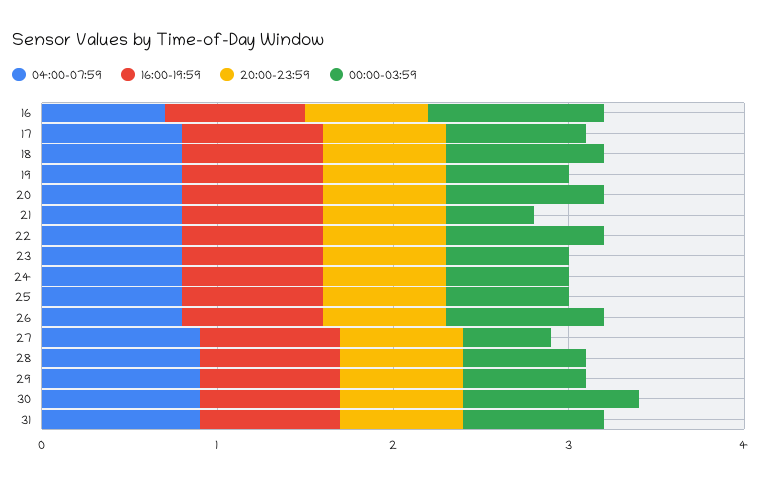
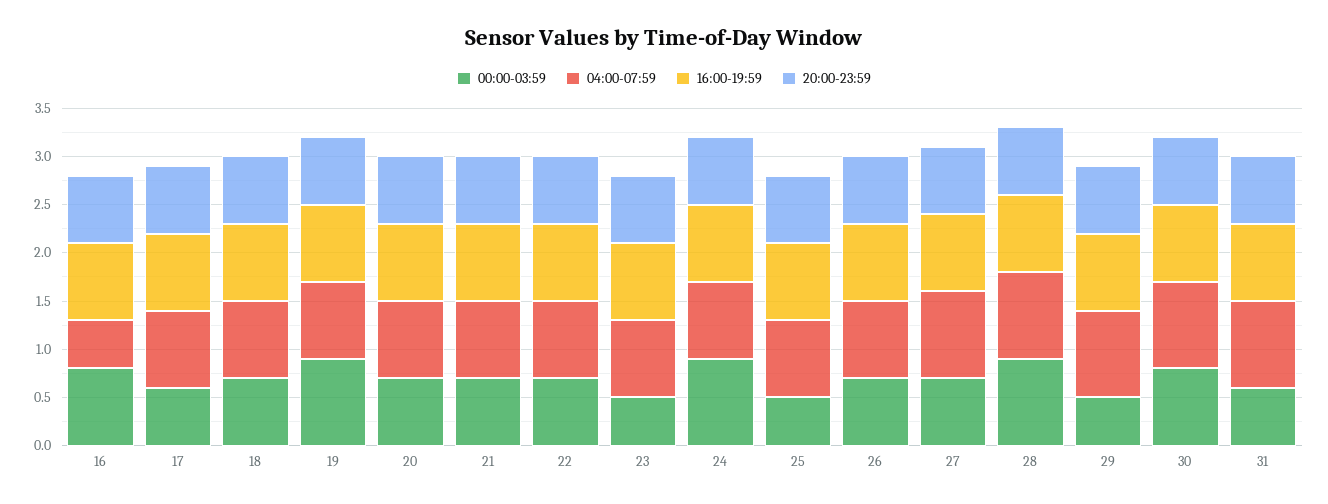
  {
    "04:00-07:59": {
-     "16": 0.7,
+     "16": 0.5,
      "17": 0.8,
      "18": 0.8,
      "19": 0.8,
      "20": 0.8,
      "21": 0.8,
      "22": 0.8,
      "23": 0.8,
      "24": 0.8,
      "25": 0.8,
      "26": 0.8,
      "27": 0.9,
      "28": 0.9,
      "29": 0.9,
      "30": 0.9,
      "31": 0.9
    },
    "16:00-19:59": {
      "16": 0.8,
      "17": 0.8,
      "18": 0.8,
      "19": 0.8,
      "20": 0.8,
      "21": 0.8,
      "22": 0.8,
      "23": 0.8,
      "24": 0.8,
      "25": 0.8,
      "26": 0.8,
      "27": 0.8,
      "28": 0.8,
      "29": 0.8,
      "30": 0.8,
      "31": 0.8
    },
    "20:00-23:59": {
      "16": 0.7,
      "17": 0.7,
      "18": 0.7,
      "19": 0.7,
      "20": 0.7,
      "21": 0.7,
      "22": 0.7,
      "23": 0.7,
      "24": 0.7,
      "25": 0.7,
      "26": 0.7,
      "27": 0.7,
      "28": 0.7,
      "29": 0.7,
      "30": 0.7,
      "31": 0.7
    },
    "00:00-03:59": {
-     "16": 1,
+     "16": 0.8,
-     "17": 0.8,
+     "17": 0.6,
-     "18": 0.9,
+     "18": 0.7,
-     "19": 0.7,
+     "19": 0.9,
-     "20": 0.9,
+     "20": 0.7,
-     "21": 0.5,
+     "21": 0.7,
-     "22": 0.9,
+     "22": 0.7,
-     "23": 0.7,
+     "23": 0.5,
-     "24": 0.7,
+     "24": 0.9,
-     "25": 0.7,
+     "25": 0.5,
-     "26": 0.9,
+     "26": 0.7,
-     "27": 0.5,
+     "27": 0.7,
-     "28": 0.7,
+     "28": 0.9,
-     "29": 0.7,
+     "29": 0.5,
-     "30": 1,
+     "30": 0.8,
-     "31": 0.8
+     "31": 0.6
    }
  }

